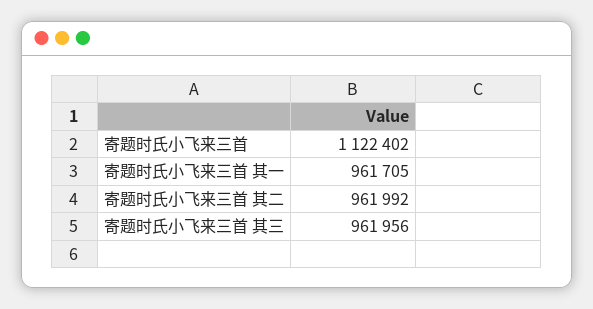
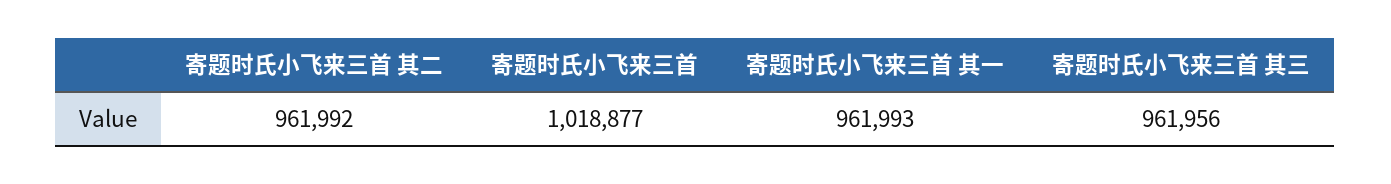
  {
-   "寄题时氏小飞来三首": 1122402,
+   "寄题时氏小飞来三首": 1018877,
-   "寄题时氏小飞来三首 其一": 961705,
+   "寄题时氏小飞来三首 其一": 961993,
    "寄题时氏小飞来三首 其二": 961992,
    "寄题时氏小飞来三首 其三": 961956
  }

